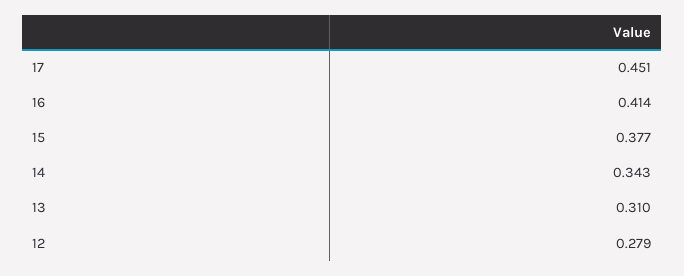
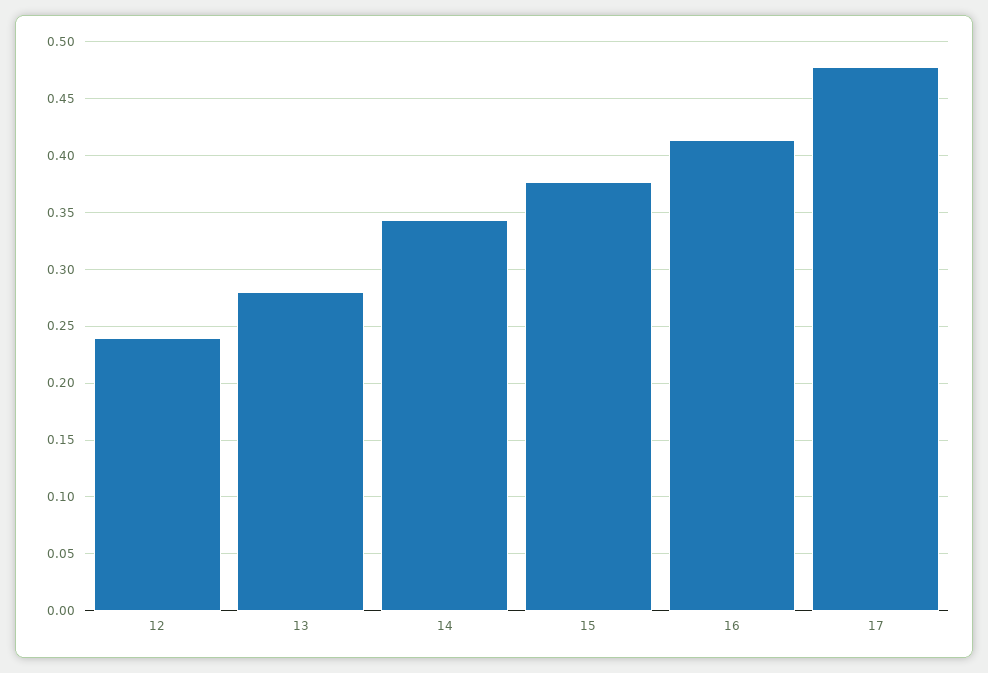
  {
-   "17": 0.451,
+   "17": 0.48,
    "16": 0.414,
    "15": 0.377,
    "14": 0.343,
-   "13": 0.31,
+   "13": 0.28,
-   "12": 0.279
+   "12": 0.24
  }

